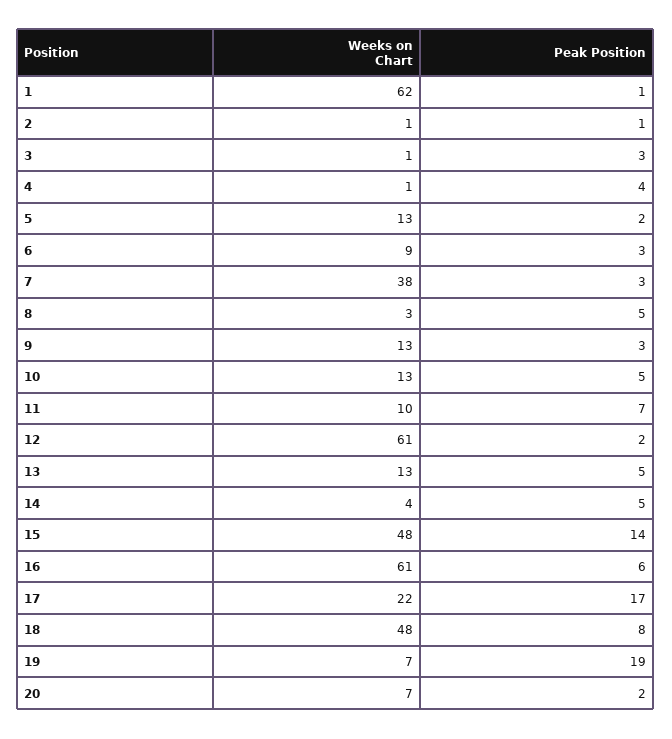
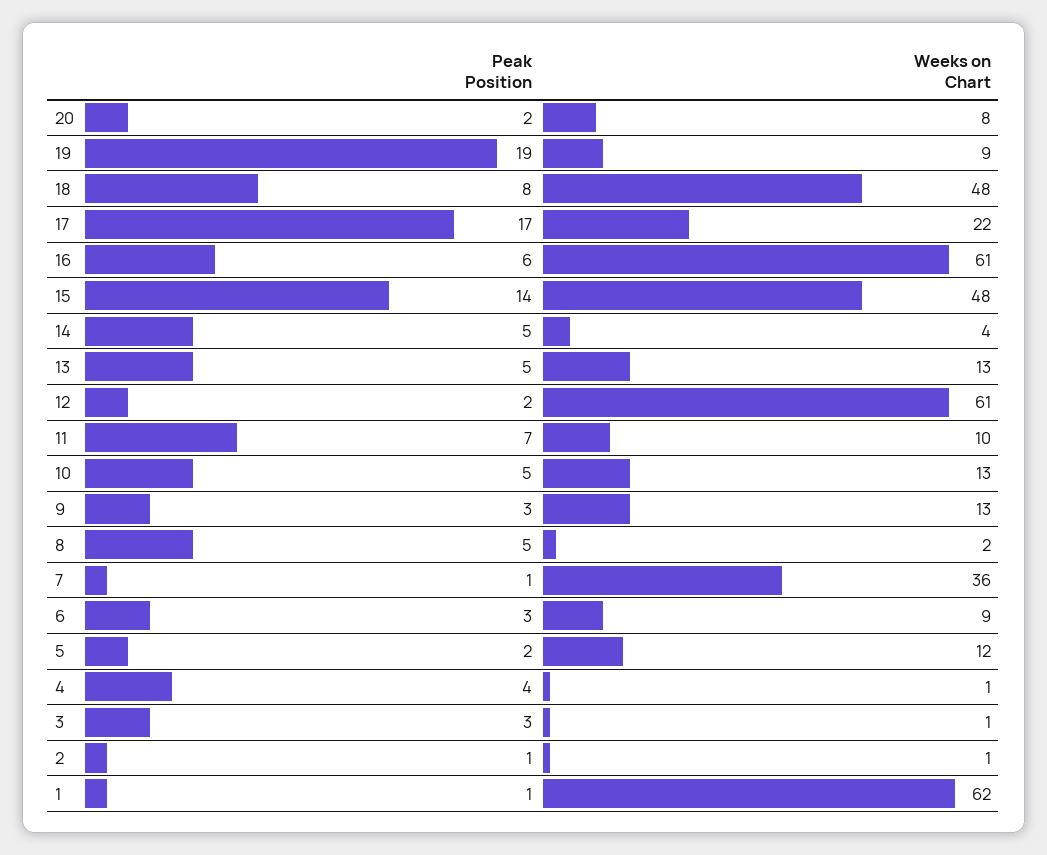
  {
    "Weeks on Chart": {
      "1": 62,
      "2": 1,
      "3": 1,
      "4": 1,
-     "5": 13,
+     "5": 12,
      "6": 9,
-     "7": 38,
+     "7": 36,
-     "8": 3,
+     "8": 2,
      "9": 13,
      "10": 13,
      "11": 10,
      "12": 61,
      "13": 13,
      "14": 4,
      "15": 48,
      "16": 61,
      "17": 22,
      "18": 48,
-     "19": 7,
+     "19": 9,
-     "20": 7
+     "20": 8
    },
    "Peak Position": {
      "1": 1,
      "2": 1,
      "3": 3,
      "4": 4,
      "5": 2,
      "6": 3,
-     "7": 3,
+     "7": 1,
      "8": 5,
      "9": 3,
      "10": 5,
      "11": 7,
      "12": 2,
      "13": 5,
      "14": 5,
      "15": 14,
      "16": 6,
      "17": 17,
      "18": 8,
      "19": 19,
      "20": 2
    }
  }

